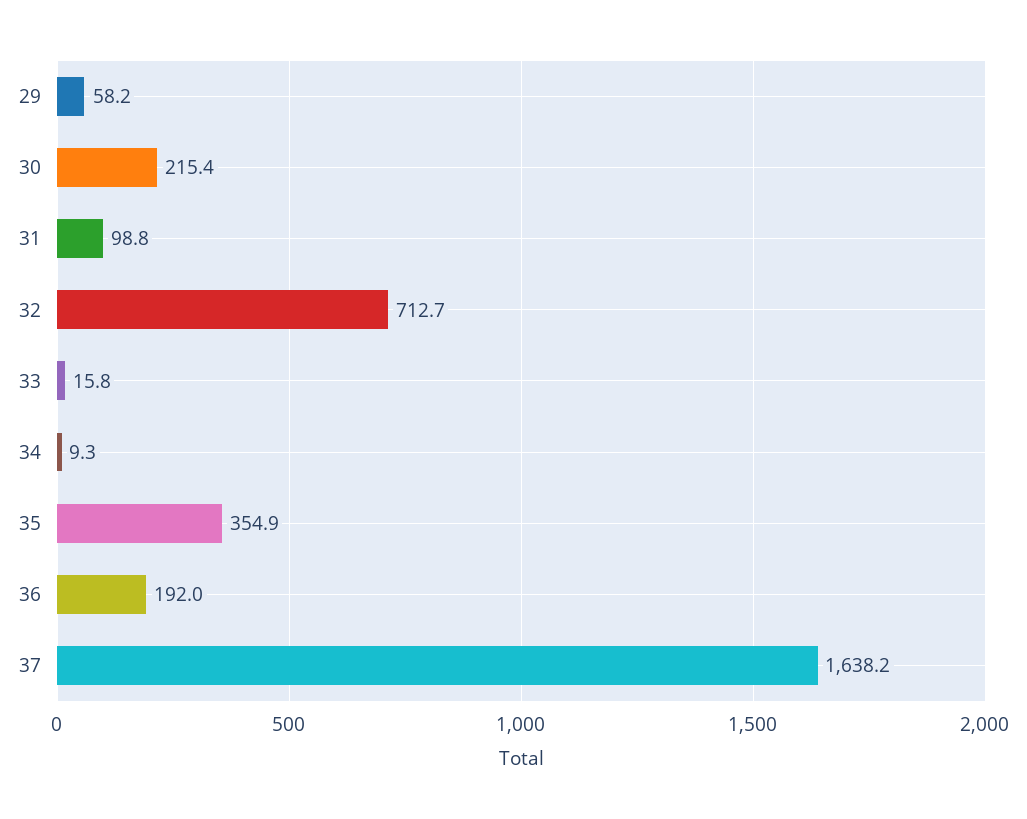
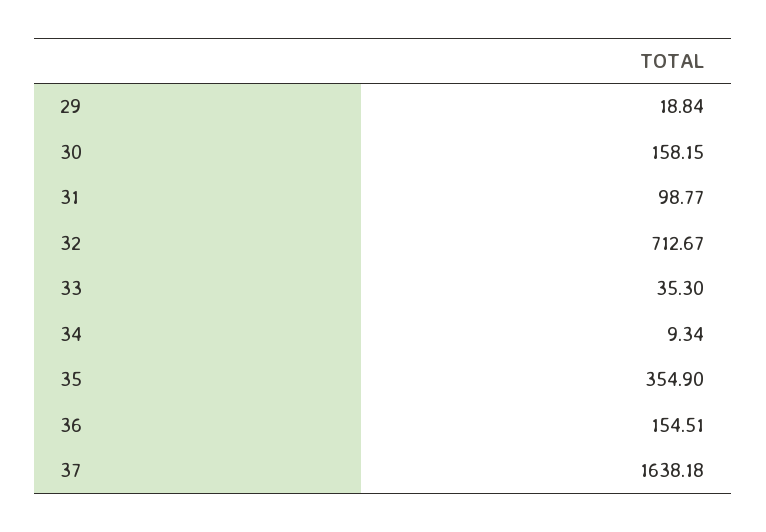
  {
-   "29": 58.2,
+   "29": 18.84,
-   "30": 215.4,
+   "30": 158.15,
    "31": 98.77,
    "32": 712.67,
-   "33": 15.8,
+   "33": 35.3,
    "34": 9.34,
    "35": 354.9,
-   "36": 192,
+   "36": 154.51,
    "37": 1638.18
  }

